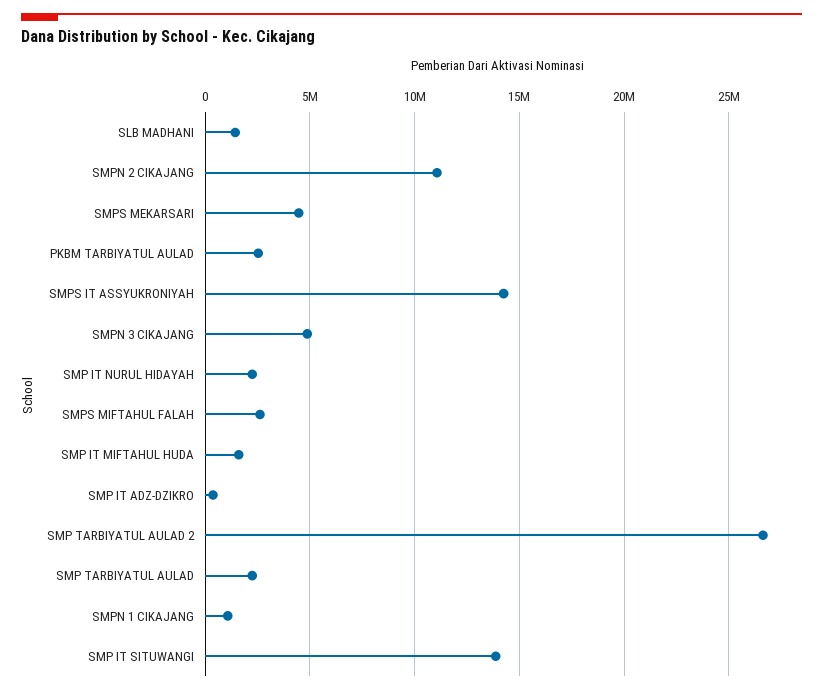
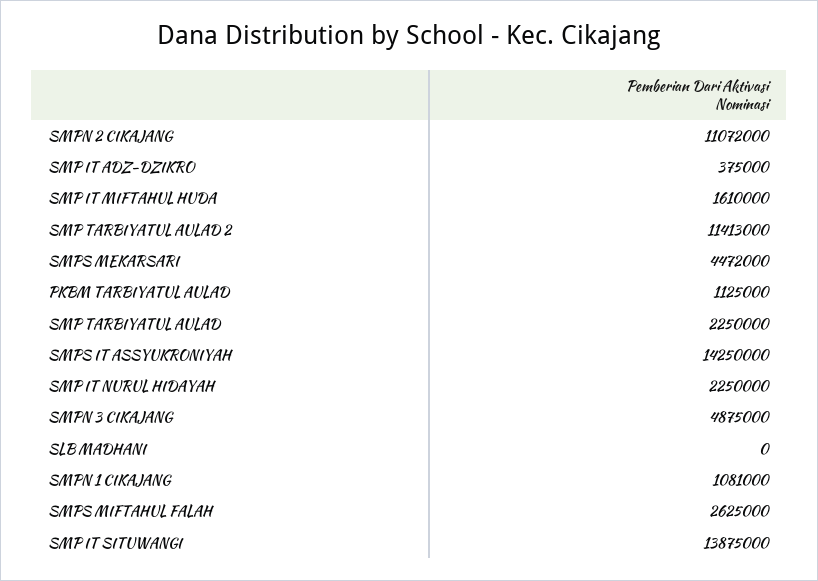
  {
-   "SLB MADHANI": 1500000,
+   "SLB MADHANI": 0,
    "SMPN 2 CIKAJANG": 11072000,
    "SMPS MEKARSARI": 4472000,
-   "PKBM TARBIYATUL AULAD": 2500000,
+   "PKBM TARBIYATUL AULAD": 1125000,
    "SMPS IT ASSYUKRONIYAH": 14250000,
    "SMPN 3 CIKAJANG": 4875000,
    "SMP IT NURUL HIDAYAH": 2250000,
    "SMPS MIFTAHUL FALAH": 2625000,
    "SMP IT MIFTAHUL HUDA": 1610000,
    "SMP IT ADZ-DZIKRO": 375000,
-   "SMP TARBIYATUL AULAD 2": 26500000,
+   "SMP TARBIYATUL AULAD 2": 11413000,
    "SMP TARBIYATUL AULAD": 2250000,
    "SMPN 1 CIKAJANG": 1081000,
    "SMP IT SITUWANGI": 13875000
  }

